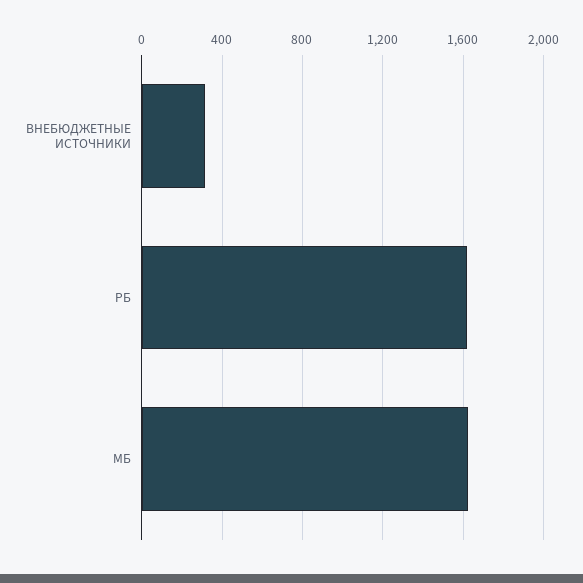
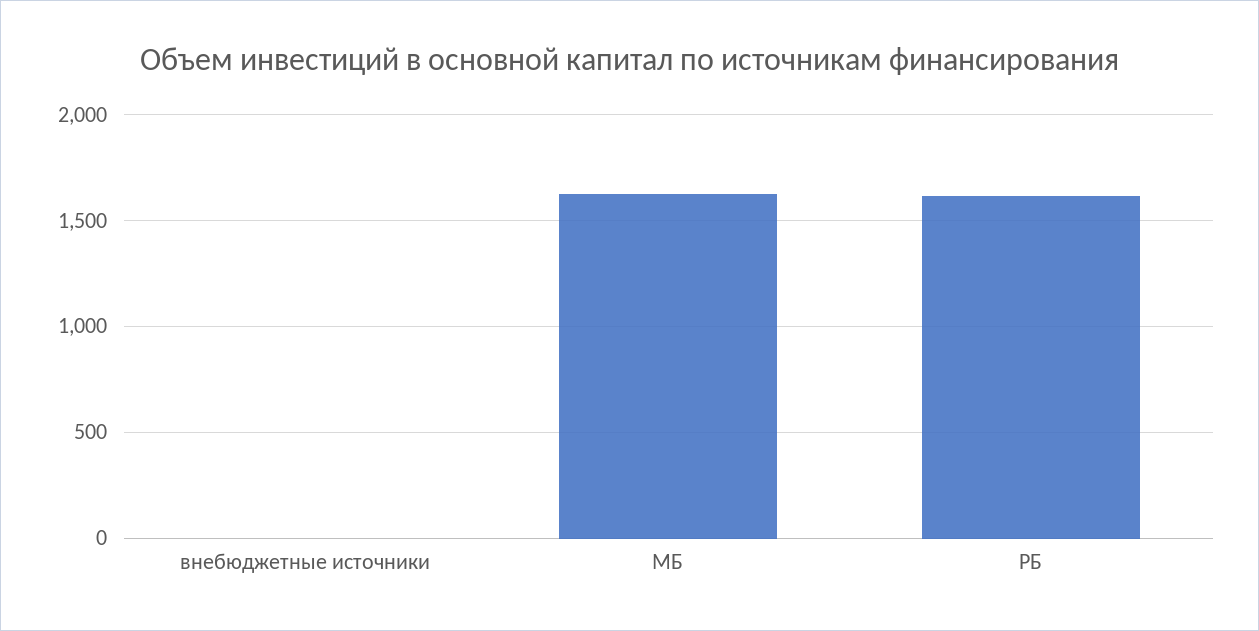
  {
-   "ВНЕБЮДЖЕТНЫЕ ИСТОЧНИКИ": 300,
+   "ВНЕБЮДЖЕТНЫЕ ИСТОЧНИКИ": 0,
    "РБ": 1600,
    "МБ": 1650
  }

